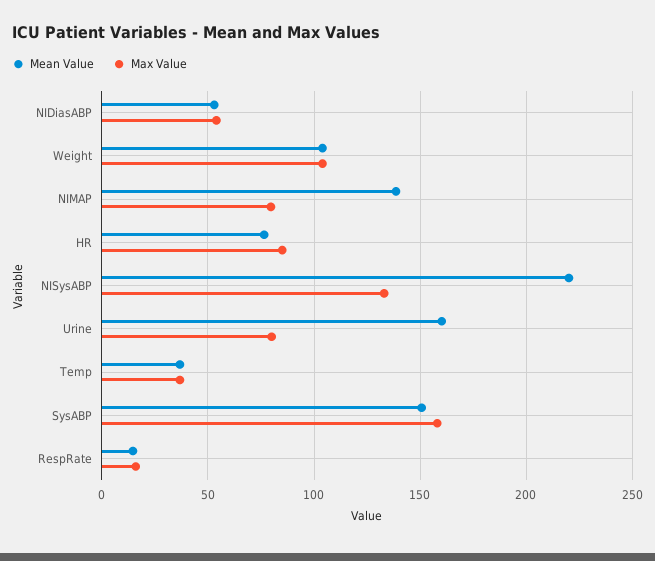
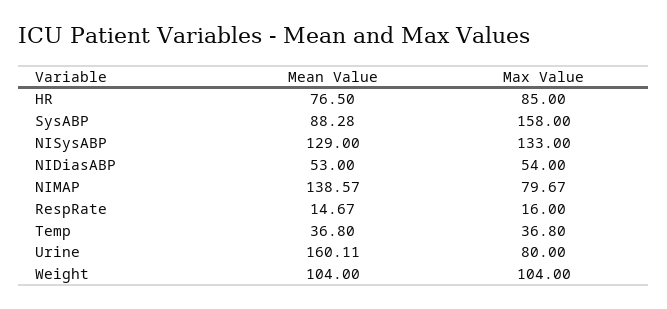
  {
    "Mean Value": {
      "NIDiasABP": 53,
      "Weight": 104,
      "NIMAP": 138.57,
      "HR": 76.5,
-     "NISysABP": 220,
+     "NISysABP": 129,
      "Urine": 160.11,
      "Temp": 36.8,
-     "SysABP": 150,
+     "SysABP": 88.28,
      "RespRate": 14.67
    },
    "Max Value": {
      "NIDiasABP": 54,
      "Weight": 104,
      "NIMAP": 79.67,
      "HR": 85,
      "NISysABP": 133,
      "Urine": 80,
      "Temp": 36.8,
      "SysABP": 158,
      "RespRate": 16
    }
  }

